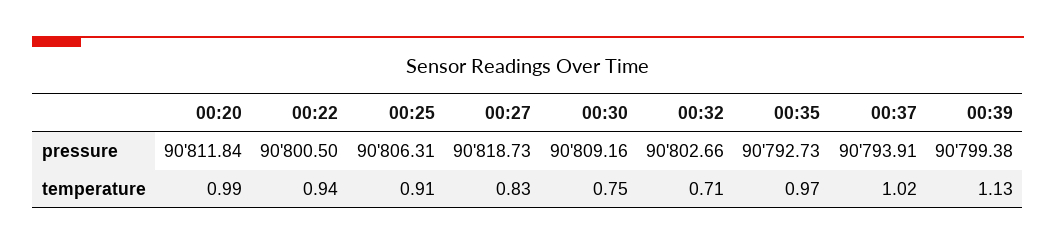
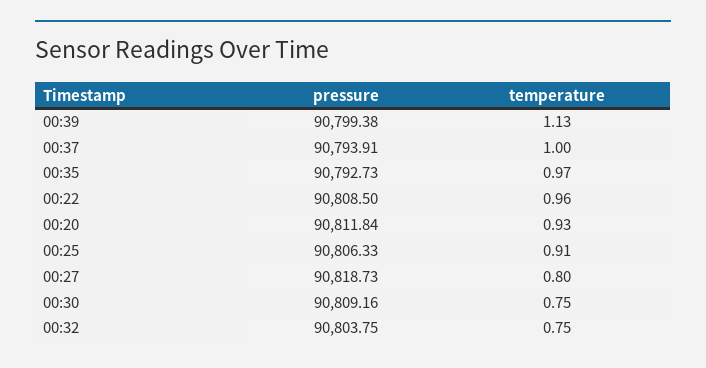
  {
    "00:20": {
      "pressure": 90811.84,
-     "temperature": 0.99
+     "temperature": 0.93
    },
    "00:22": {
-     "pressure": 90800.5,
+     "pressure": 90808.5,
-     "temperature": 0.94
+     "temperature": 0.96
    },
    "00:25": {
-     "pressure": 90806.31,
+     "pressure": 90806.33,
      "temperature": 0.91
    },
    "00:27": {
      "pressure": 90818.73,
-     "temperature": 0.83
+     "temperature": 0.8
    },
    "00:30": {
      "pressure": 90809.16,
      "temperature": 0.75
    },
    "00:32": {
-     "pressure": 90802.66,
+     "pressure": 90803.75,
-     "temperature": 0.71
+     "temperature": 0.75
    },
    "00:35": {
      "pressure": 90792.73,
      "temperature": 0.97
    },
    "00:37": {
      "pressure": 90793.91,
-     "temperature": 1.02
+     "temperature": 1
    },
    "00:39": {
      "pressure": 90799.38,
      "temperature": 1.13
    }
  }

